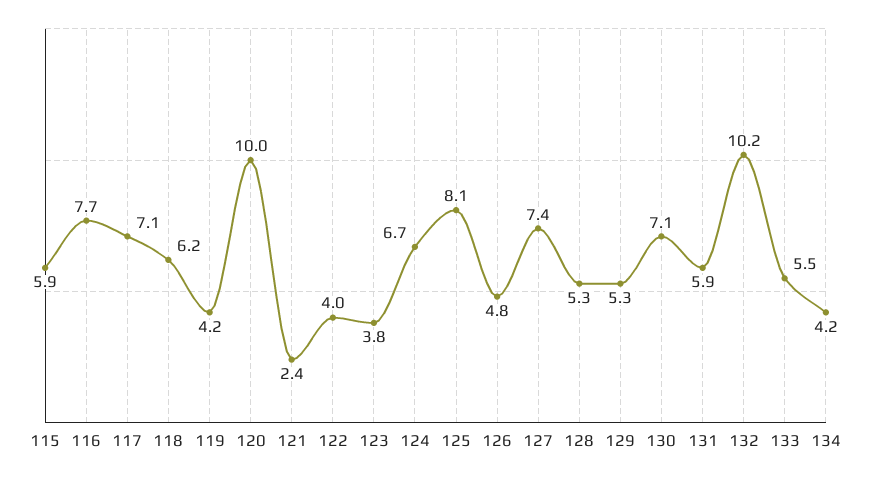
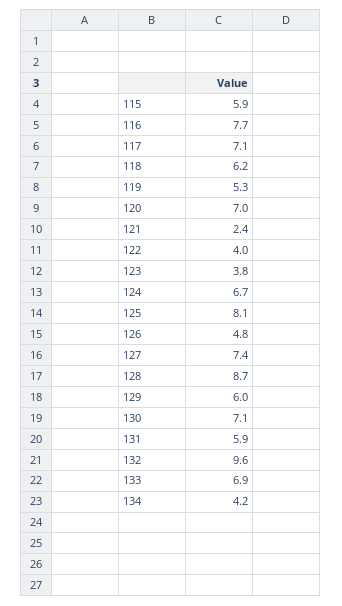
  {
    "115": 5.9,
    "116": 7.7,
    "117": 7.1,
    "118": 6.2,
-   "119": 4.2,
+   "119": 5.3,
-   "120": 10,
+   "120": 7,
    "121": 2.4,
    "122": 4,
    "123": 3.8,
    "124": 6.7,
    "125": 8.1,
    "126": 4.8,
    "127": 7.4,
-   "128": 5.3,
+   "128": 8.7,
-   "129": 5.3,
+   "129": 6,
    "130": 7.1,
    "131": 5.9,
-   "132": 10.2,
+   "132": 9.6,
-   "133": 5.5,
+   "133": 6.9,
    "134": 4.2
  }

